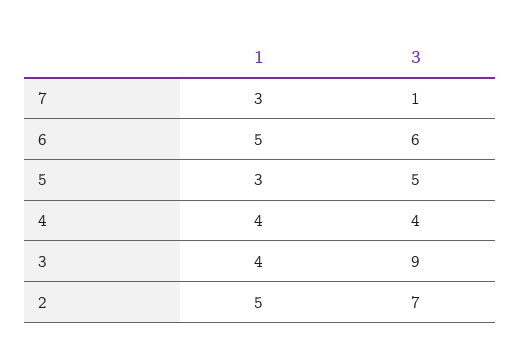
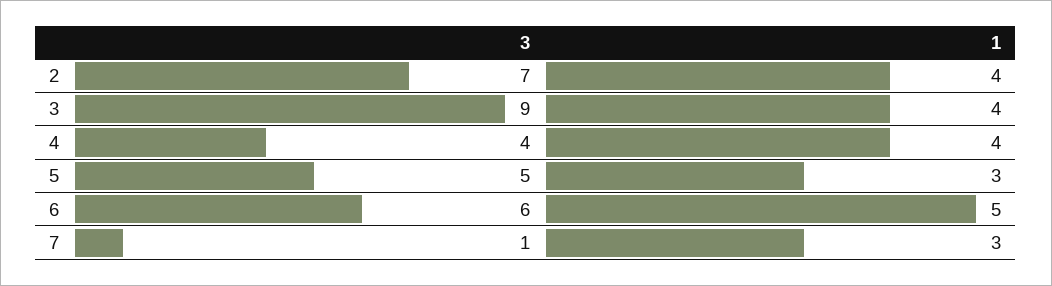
  {
    "1": {
      "7": 3,
      "6": 5,
      "5": 3,
      "4": 4,
      "3": 4,
-     "2": 5
+     "2": 4
    },
    "3": {
      "7": 1,
      "6": 6,
      "5": 5,
      "4": 4,
      "3": 9,
      "2": 7
    }
  }

